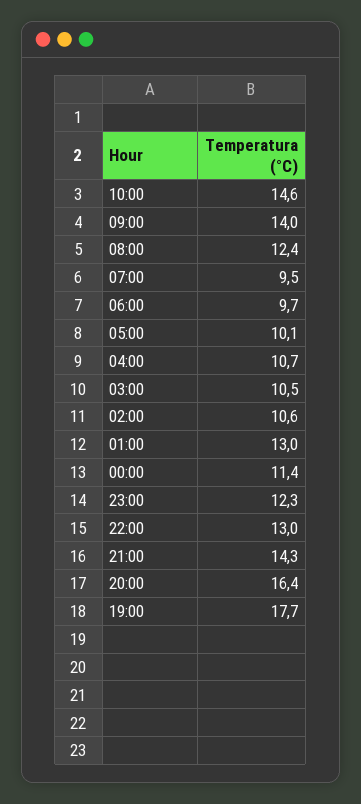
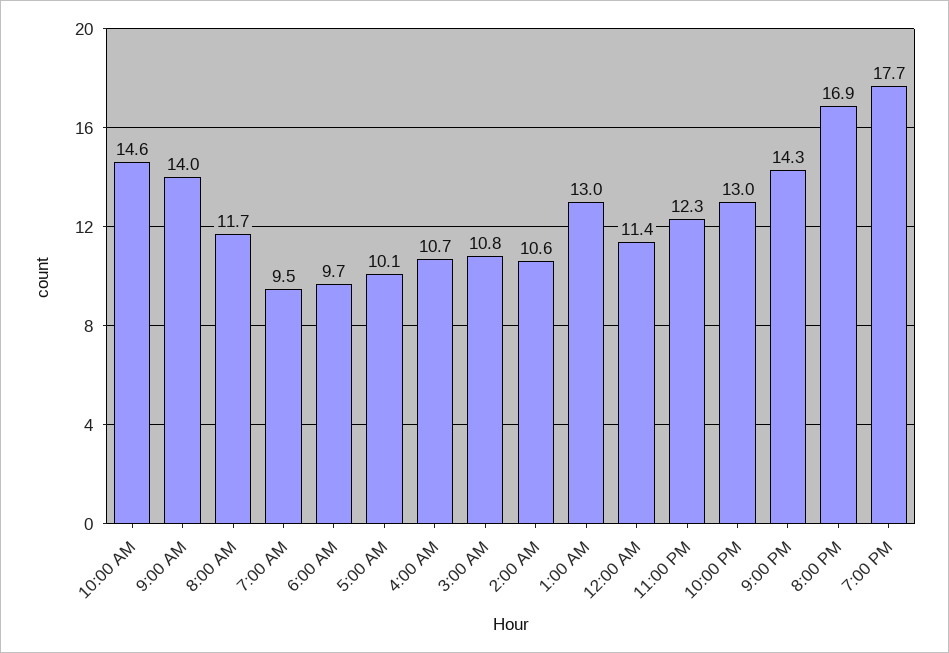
  {
    "10:00": 14.6,
    "09:00": 14,
-   "08:00": 12.4,
+   "08:00": 11.7,
    "07:00": 9.5,
    "06:00": 9.7,
    "05:00": 10.1,
    "04:00": 10.7,
-   "03:00": 10.5,
+   "03:00": 10.8,
    "02:00": 10.6,
    "01:00": 13,
    "00:00": 11.4,
    "23:00": 12.3,
    "22:00": 13,
    "21:00": 14.3,
-   "20:00": 16.4,
+   "20:00": 16.9,
    "19:00": 17.7
  }

